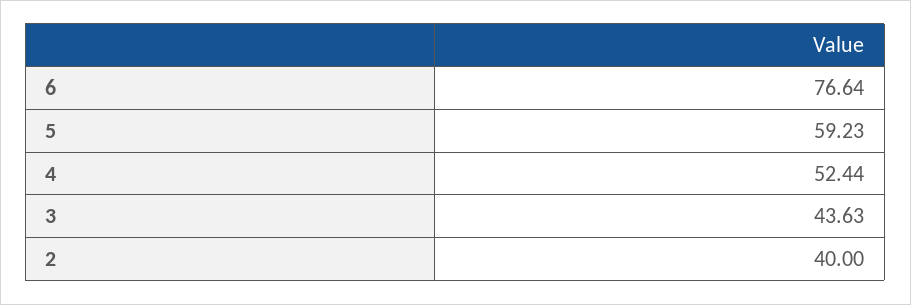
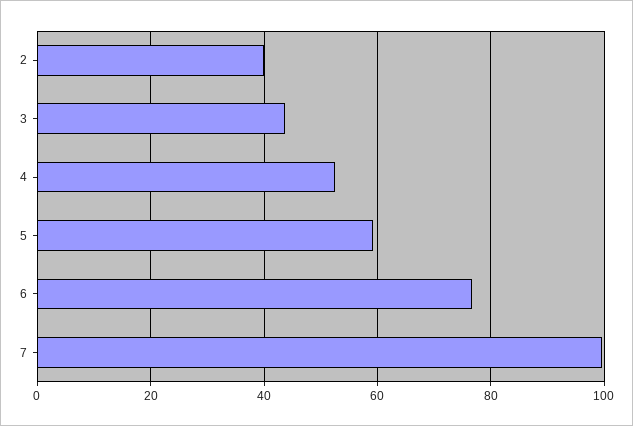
  {
    "6": 76.64,
    "5": 59.23,
    "4": 52.44,
    "3": 43.63,
-   "2": 40
+   "2": 40,
+   "7": 100
  }

